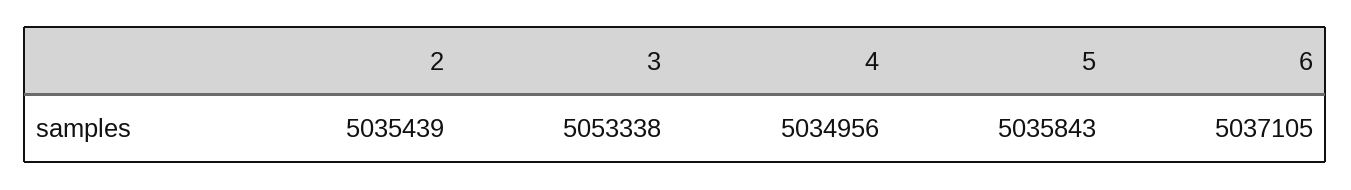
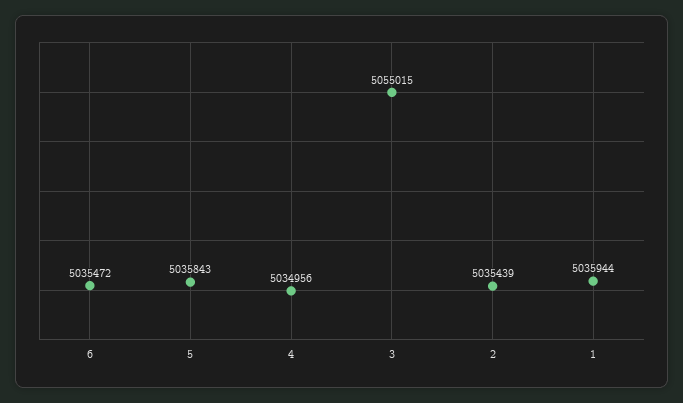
  {
    "2": 5035439,
-   "3": 5053338,
+   "3": 5055015,
    "4": 5034956,
    "5": 5035843,
-   "6": 5037105
+   "6": 5035472,
+   "1": 5035944
  }

